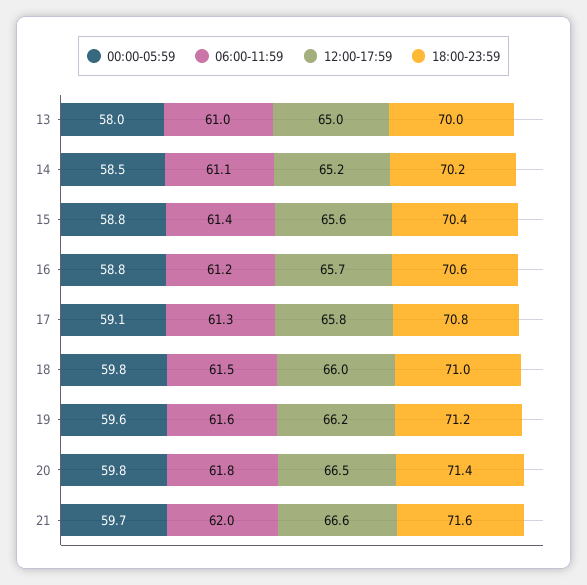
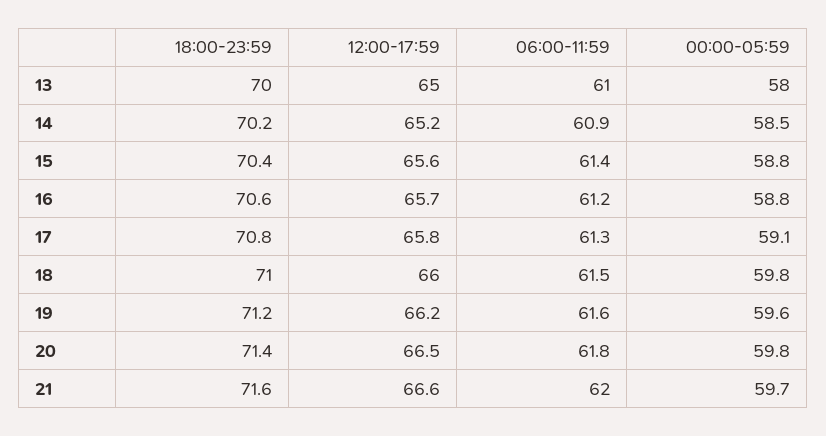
  {
    "00:00-05:59": {
      "13": 58,
      "14": 58.5,
      "15": 58.8,
      "16": 58.8,
      "17": 59.1,
      "18": 59.8,
      "19": 59.6,
      "20": 59.8,
      "21": 59.7
    },
    "06:00-11:59": {
      "13": 61,
-     "14": 61.1,
+     "14": 60.9,
      "15": 61.4,
      "16": 61.2,
      "17": 61.3,
      "18": 61.5,
      "19": 61.6,
      "20": 61.8,
      "21": 62
    },
    "12:00-17:59": {
      "13": 65,
      "14": 65.2,
      "15": 65.6,
      "16": 65.7,
      "17": 65.8,
      "18": 66,
      "19": 66.2,
      "20": 66.5,
      "21": 66.6
    },
    "18:00-23:59": {
      "13": 70,
      "14": 70.2,
      "15": 70.4,
      "16": 70.6,
      "17": 70.8,
      "18": 71,
      "19": 71.2,
      "20": 71.4,
      "21": 71.6
    }
  }

